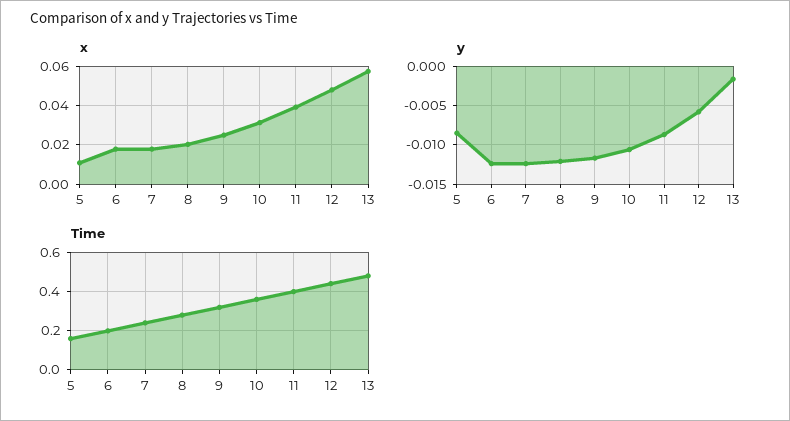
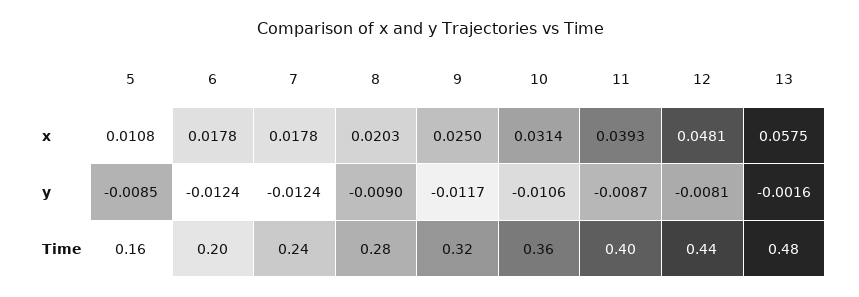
  {
    "x": {
      "5": 0.0108,
      "6": 0.0178,
      "7": 0.0178,
      "8": 0.0203,
      "9": 0.025,
      "10": 0.0314,
      "11": 0.0393,
      "12": 0.0481,
      "13": 0.0575
    },
    "y": {
      "5": -0.0085,
      "6": -0.0124,
      "7": -0.0124,
-     "8": -0.012,
+     "8": -0.009,
      "9": -0.0117,
      "10": -0.0106,
      "11": -0.0087,
-     "12": -0.006,
+     "12": -0.0081,
      "13": -0.0016
    },
    "Time": {
      "5": 0.16,
      "6": 0.2,
      "7": 0.24,
      "8": 0.28,
      "9": 0.32,
      "10": 0.36,
      "11": 0.4,
      "12": 0.44,
      "13": 0.48
    }
  }

